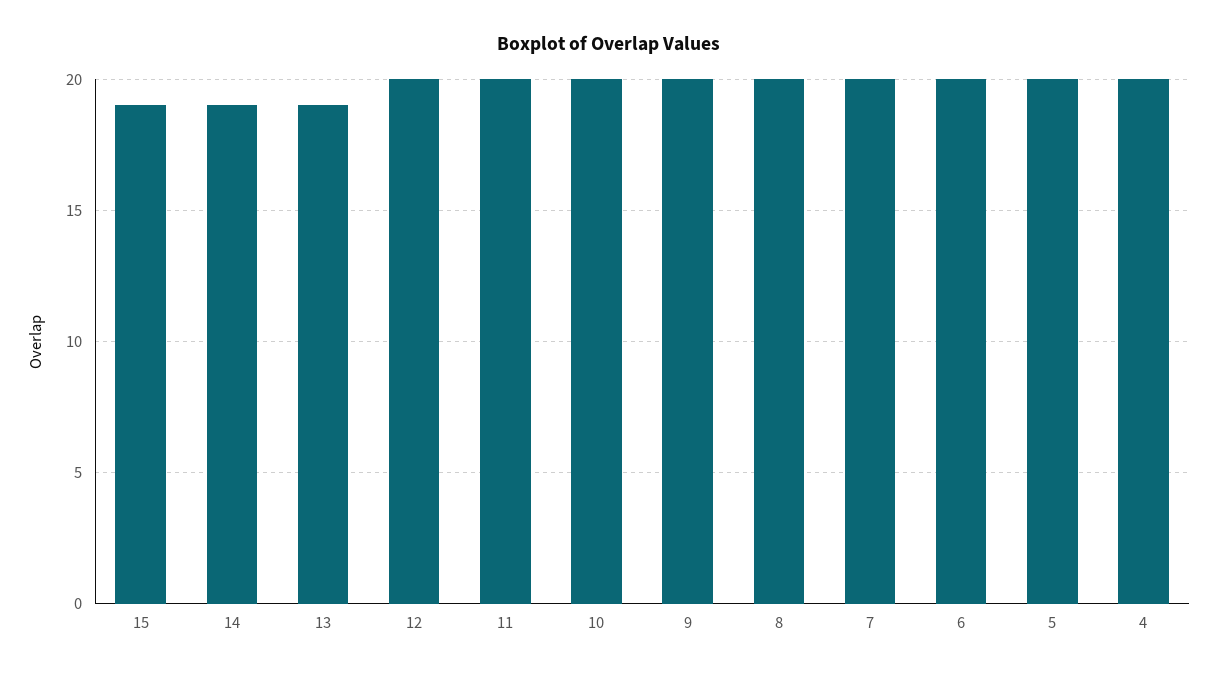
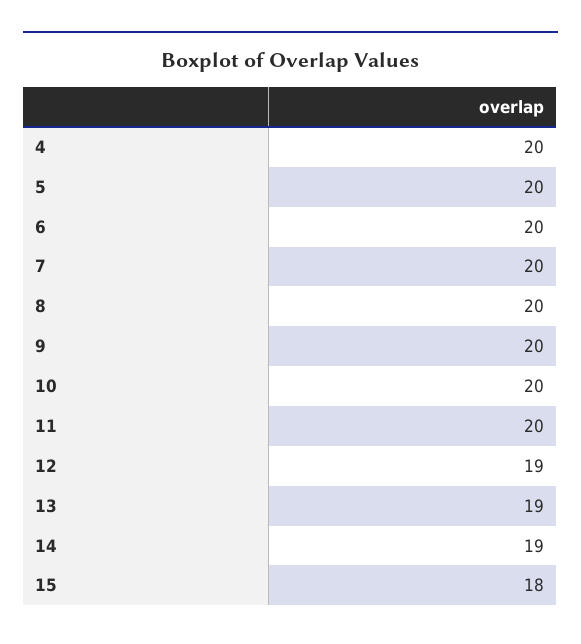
  {
-   "15": 19,
+   "15": 18,
    "14": 19,
    "13": 19,
-   "12": 20,
+   "12": 19,
    "11": 20,
    "10": 20,
    "9": 20,
    "8": 20,
    "7": 20,
    "6": 20,
    "5": 20,
    "4": 20
  }

